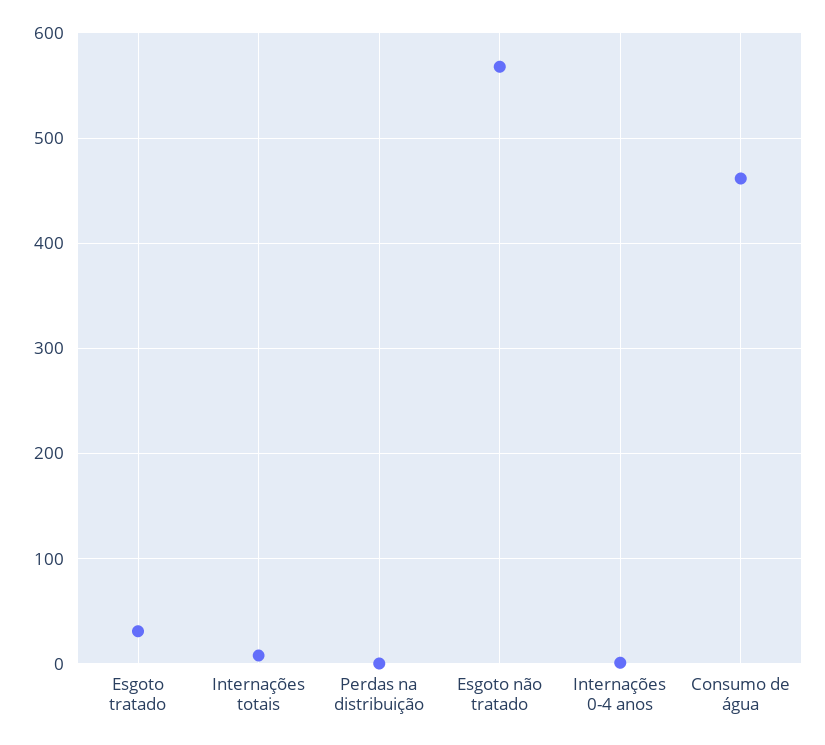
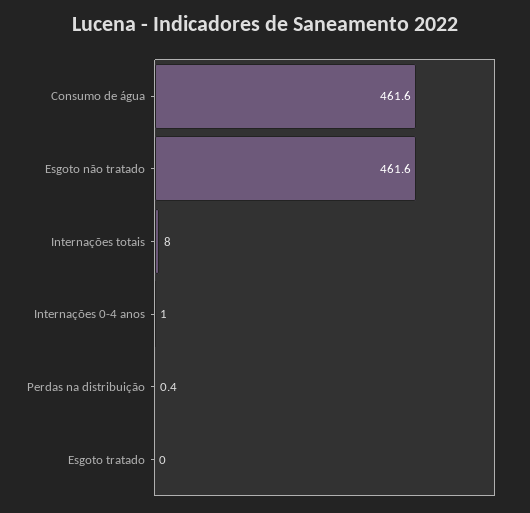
  {
-   "Esgoto tratado": 30,
+   "Esgoto tratado": 0,
    "Internações totais": 8,
    "Perdas na distribuição": 0.4,
-   "Esgoto não tratado": 570,
+   "Esgoto não tratado": 461.6,
    "Internações 0-4 anos": 1,
    "Consumo de água": 461.6
  }

